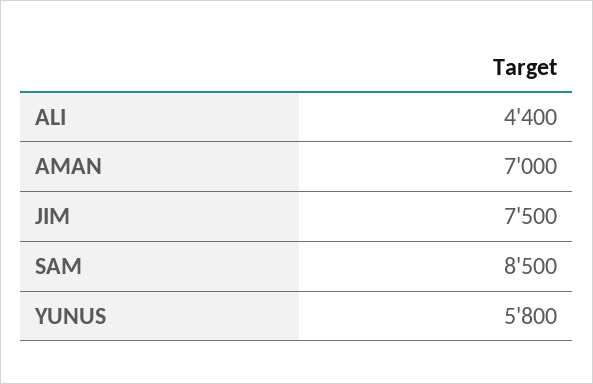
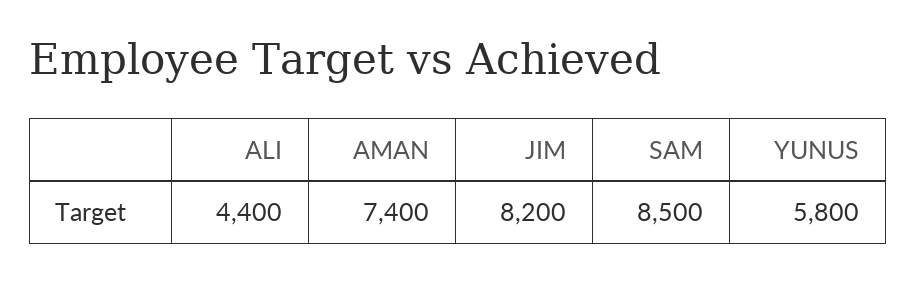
  {
    "ALI": 4400,
-   "AMAN": 7000,
+   "AMAN": 7400,
-   "JIM": 7500,
+   "JIM": 8200,
    "SAM": 8500,
    "YUNUS": 5800
  }

